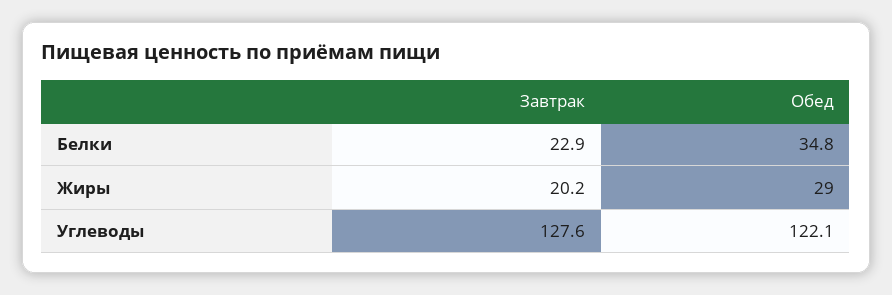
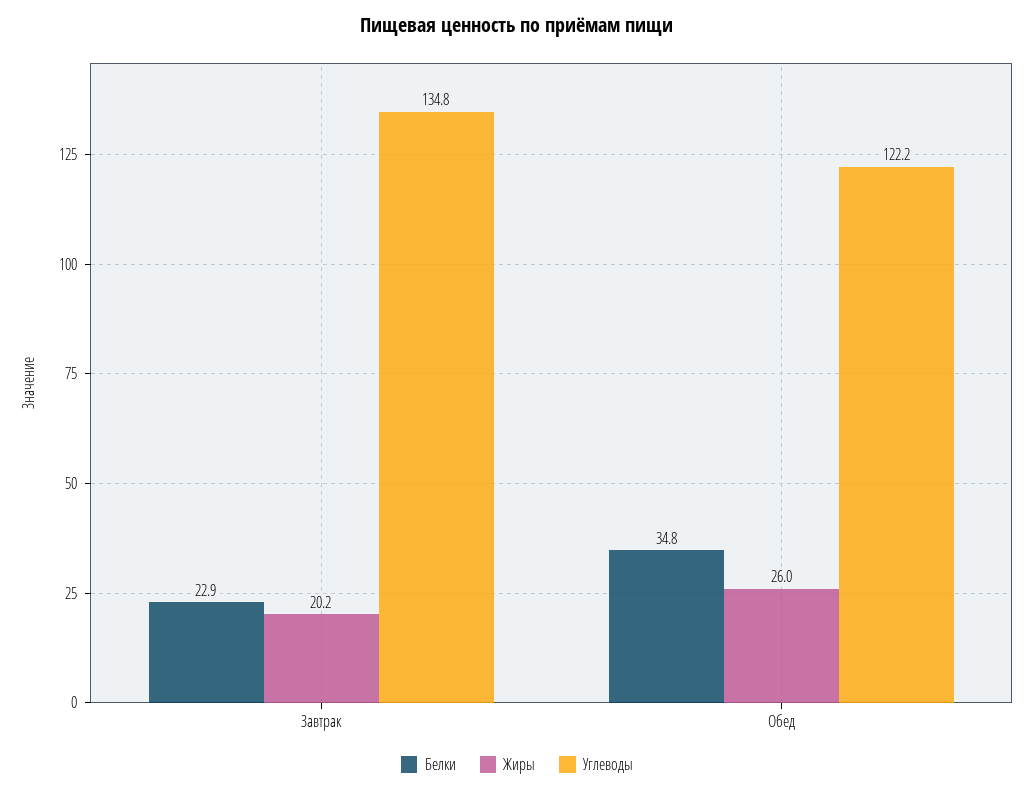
  {
    "Белки": {
      "Завтрак": 22.9,
      "Обед": 34.8
    },
    "Жиры": {
      "Завтрак": 20.2,
-     "Обед": 29
+     "Обед": 26
    },
    "Углеводы": {
-     "Завтрак": 127.6,
+     "Завтрак": 134.8,
-     "Обед": 122.1
+     "Обед": 122.2
    }
  }

